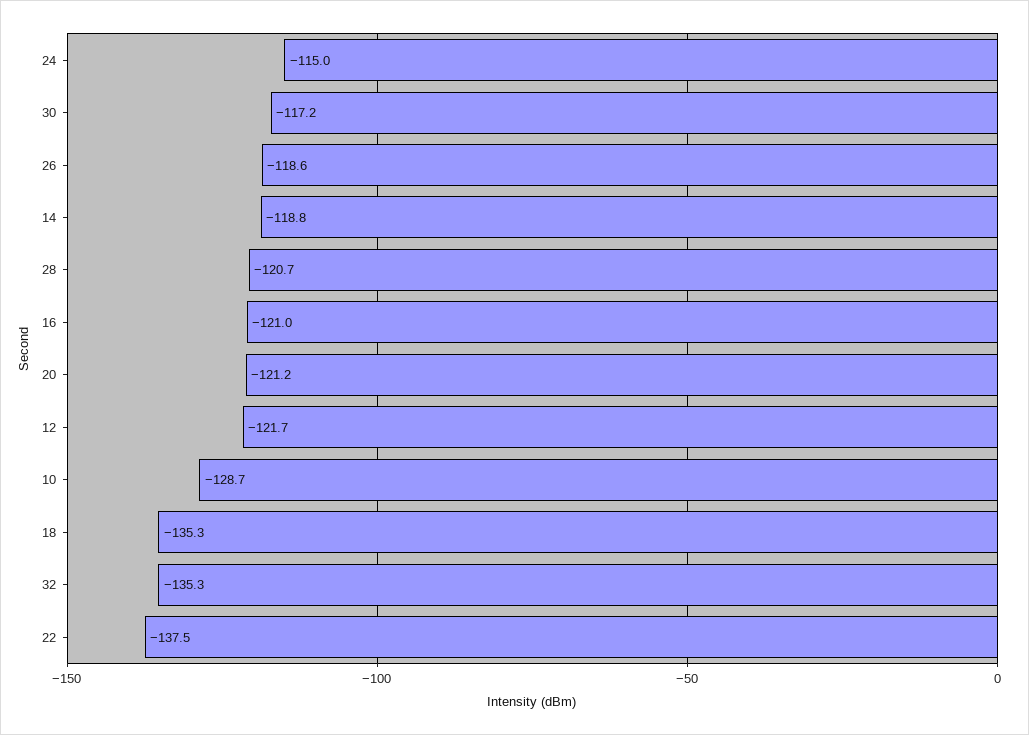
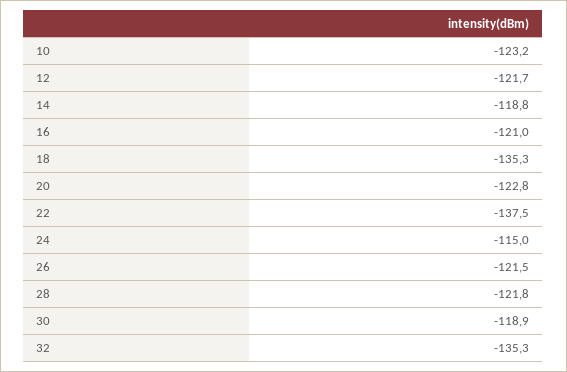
  {
    "24": -115,
-   "30": -117.2,
+   "30": -118.9,
-   "26": -118.6,
+   "26": -121.5,
    "14": -118.8,
-   "28": -120.7,
+   "28": -121.8,
    "16": -121,
-   "20": -121.2,
+   "20": -122.8,
    "12": -121.7,
-   "10": -128.7,
+   "10": -123.2,
    "18": -135.3,
    "32": -135.3,
    "22": -137.5
  }

